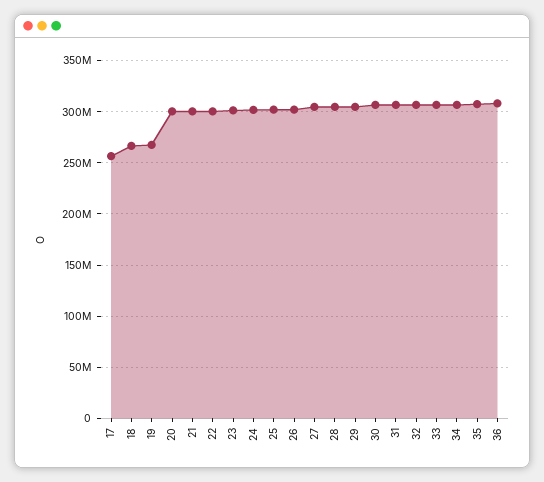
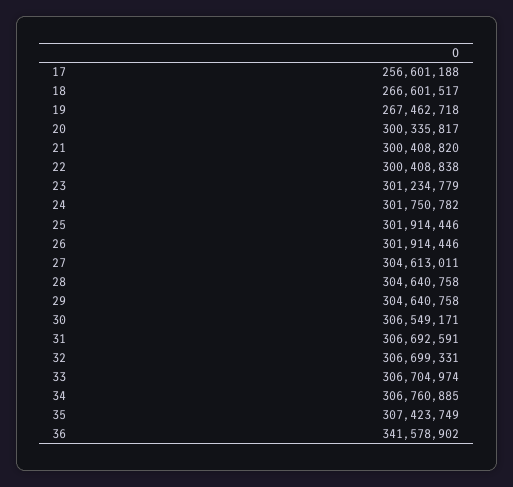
  {
    "17": 256601188,
    "18": 266601517,
    "19": 267462718,
    "20": 300335817,
    "21": 300408820,
    "22": 300408838,
    "23": 301234779,
    "24": 301750782,
    "25": 301914446,
    "26": 301914446,
    "27": 304613011,
    "28": 304640758,
    "29": 304640758,
    "30": 306549171,
    "31": 306692591,
    "32": 306699331,
    "33": 306704974,
    "34": 306760885,
    "35": 307423749,
-   "36": 310000000
+   "36": 341578902
  }

